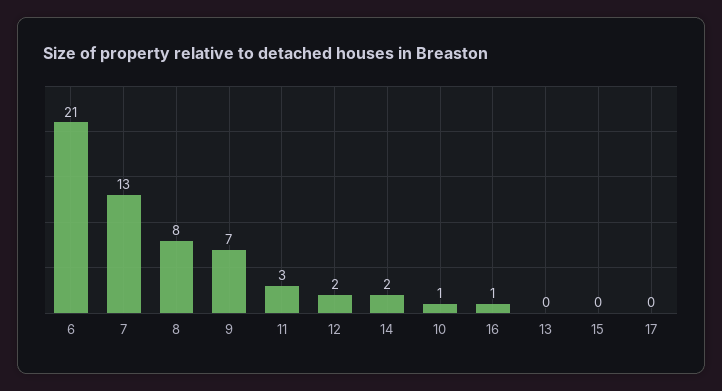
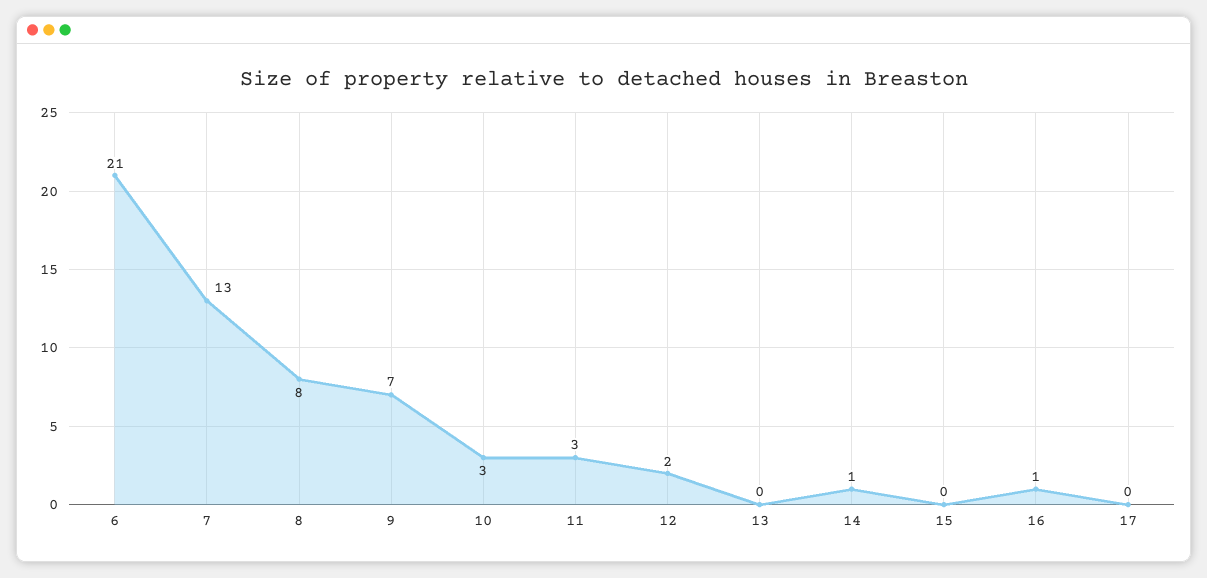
  {
    "6": 21,
    "7": 13,
    "8": 8,
    "9": 7,
    "11": 3,
    "12": 2,
-   "14": 2,
+   "14": 1,
-   "10": 1,
+   "10": 3,
    "16": 1,
    "13": 0,
    "15": 0,
    "17": 0
  }

